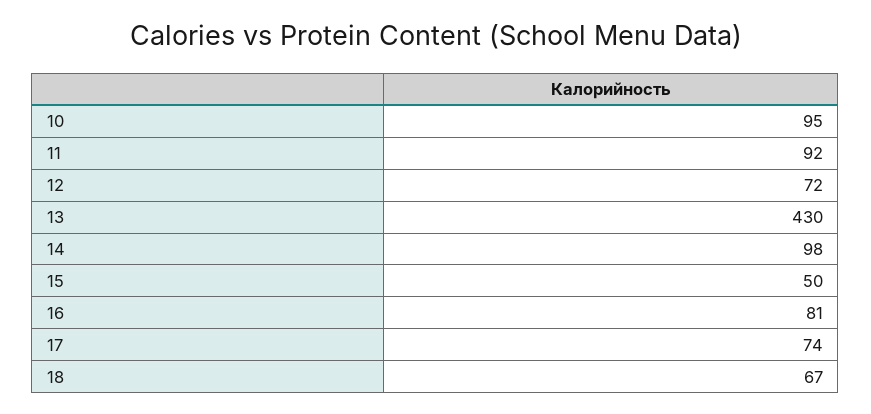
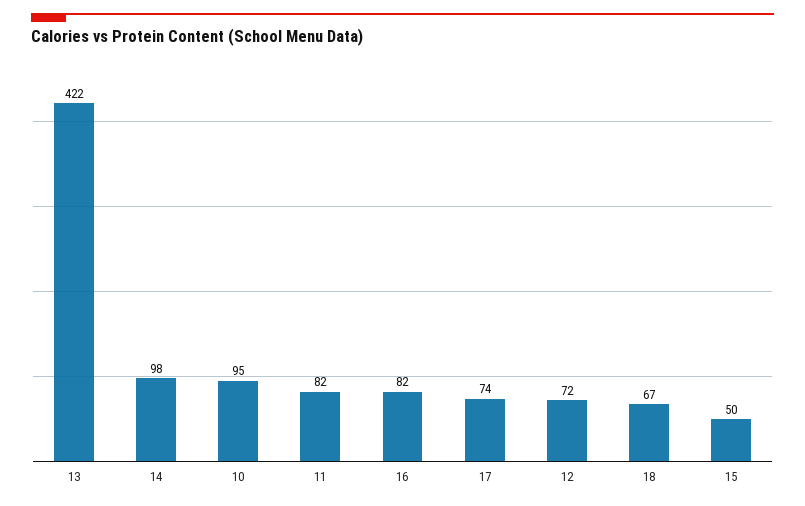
  {
    "10": 95,
-   "11": 92,
+   "11": 82,
    "12": 72,
-   "13": 430,
+   "13": 422,
    "14": 98,
    "15": 50,
-   "16": 81,
+   "16": 82,
    "17": 74,
    "18": 67
  }

